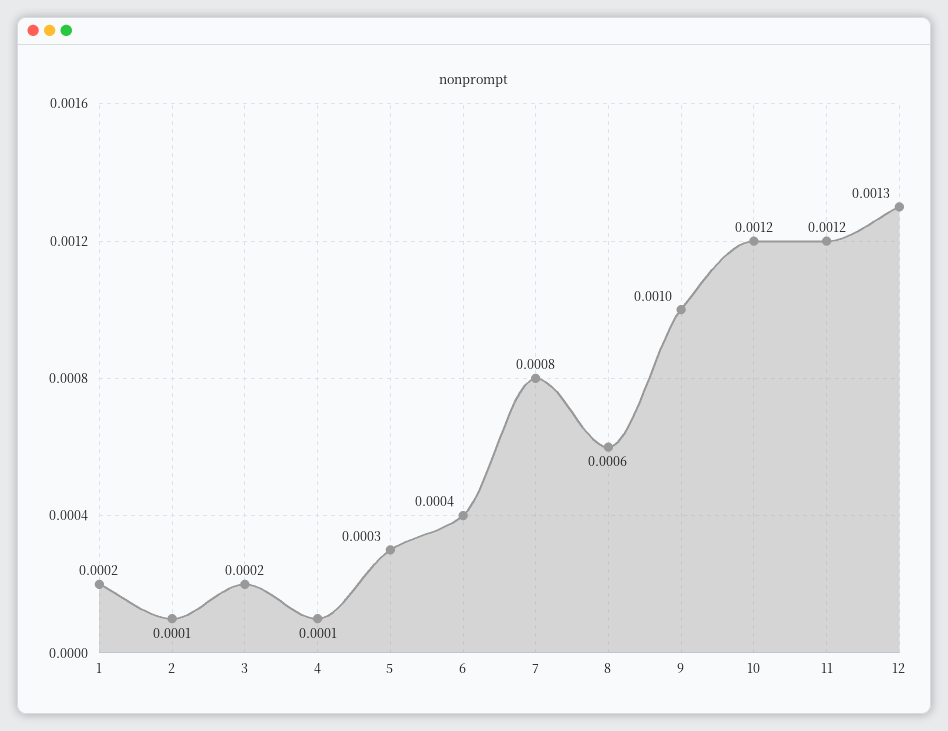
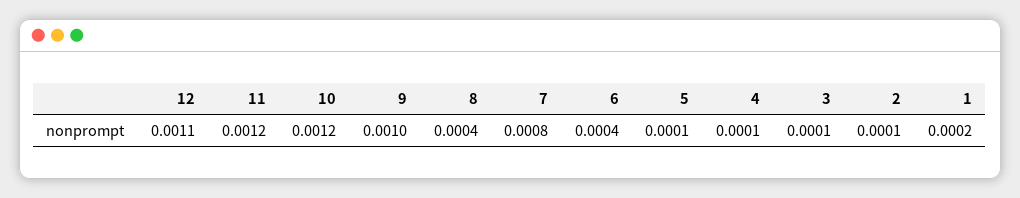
  {
    "1": 0.0002,
    "2": 0.0001,
-   "3": 0.0002,
+   "3": 0.0001,
    "4": 0.0001,
-   "5": 0.0003,
+   "5": 0.0001,
    "6": 0.0004,
    "7": 0.0008,
-   "8": 0.0006,
+   "8": 0.0004,
    "9": 0.001,
    "10": 0.0012,
    "11": 0.0012,
-   "12": 0.0013
+   "12": 0.0011
  }

